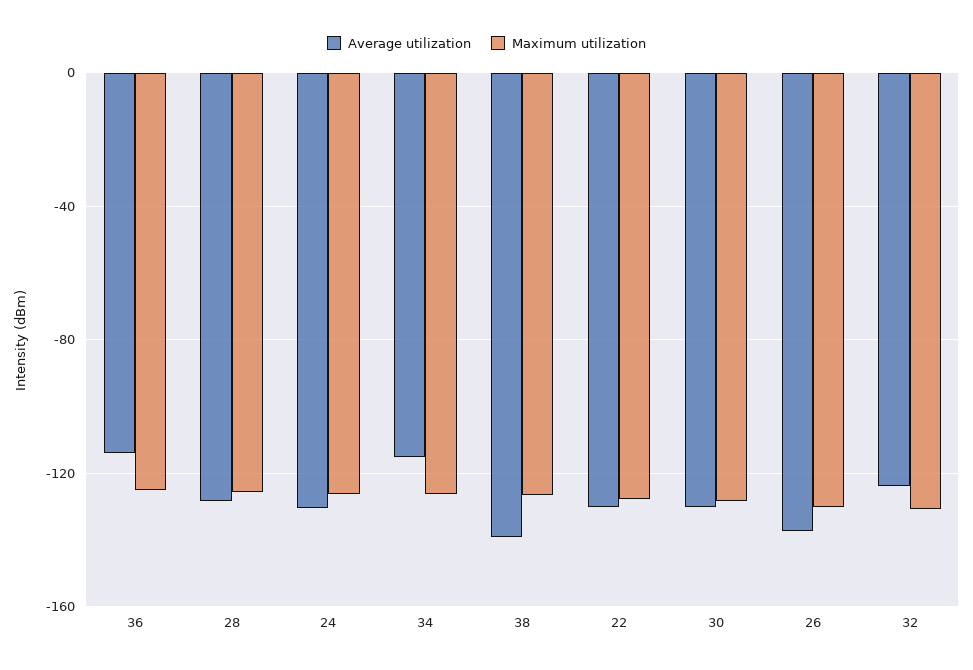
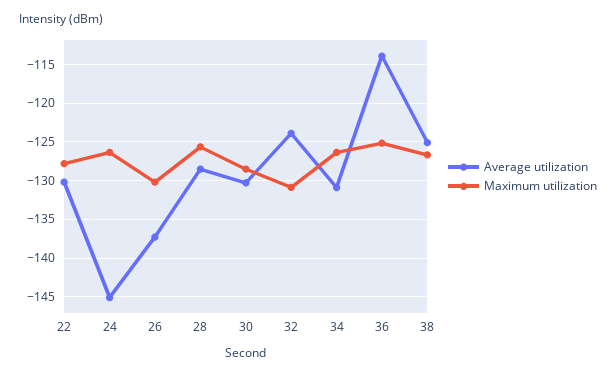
  {
    "Average utilization": {
      "36": -114,
      "28": -129,
-     "24": -130,
+     "24": -145,
-     "34": -115,
+     "34": -131,
-     "38": -140,
+     "38": -125,
      "22": -130,
      "30": -130,
      "26": -137,
      "32": -124
    },
    "Maximum utilization": {
      "36": -125,
      "28": -126,
      "24": -126,
      "34": -126,
      "38": -127,
      "22": -128,
      "30": -129,
      "26": -130,
      "32": -131
    }
  }

